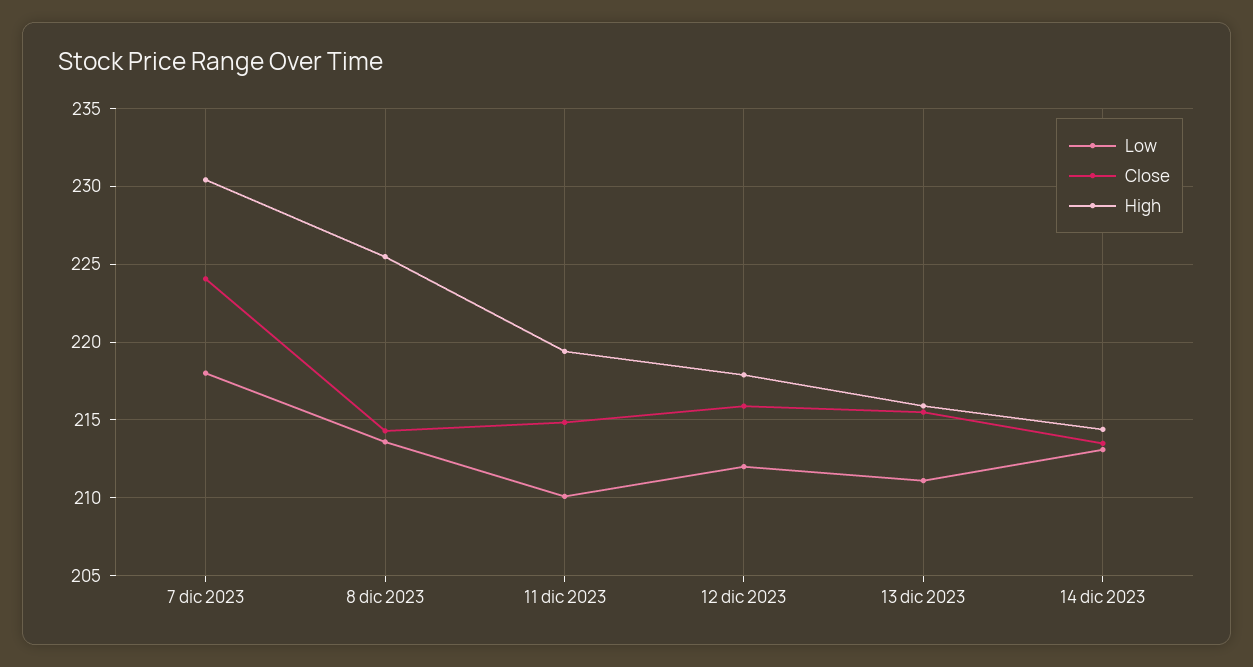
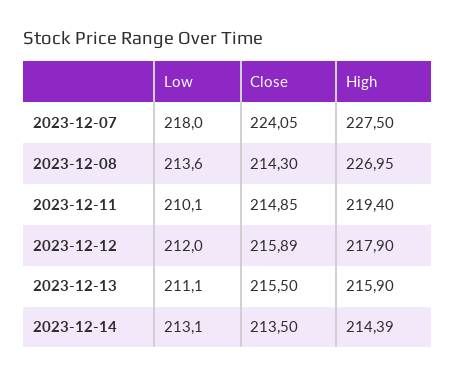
  {
    "Low": {
      "7 dic 2023": 218,
      "8 dic 2023": 213.6,
      "11 dic 2023": 210.1,
      "12 dic 2023": 212,
      "13 dic 2023": 211.1,
      "14 dic 2023": 213.1
    },
    "Close": {
      "7 dic 2023": 224.05,
      "8 dic 2023": 214.3,
      "11 dic 2023": 214.85,
      "12 dic 2023": 215.89,
      "13 dic 2023": 215.5,
      "14 dic 2023": 213.5
    },
    "High": {
-     "7 dic 2023": 230.5,
+     "7 dic 2023": 227.5,
-     "8 dic 2023": 225.5,
+     "8 dic 2023": 226.95,
      "11 dic 2023": 219.4,
      "12 dic 2023": 217.9,
      "13 dic 2023": 215.9,
      "14 dic 2023": 214.39
    }
  }

